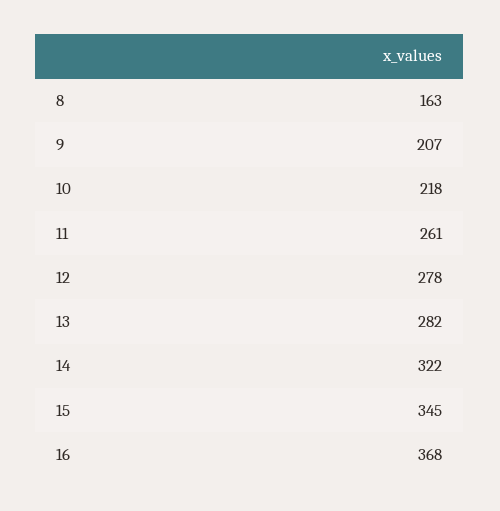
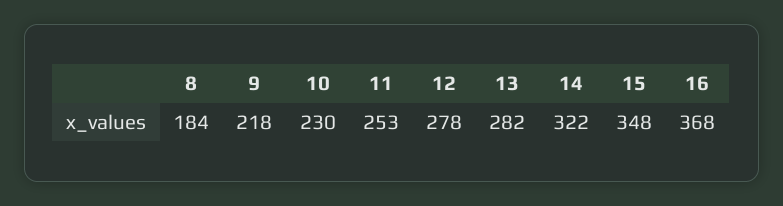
  {
-   "8": 163,
+   "8": 184,
-   "9": 207,
+   "9": 218,
-   "10": 218,
+   "10": 230,
-   "11": 261,
+   "11": 253,
    "12": 278,
    "13": 282,
    "14": 322,
-   "15": 345,
+   "15": 348,
    "16": 368
  }

